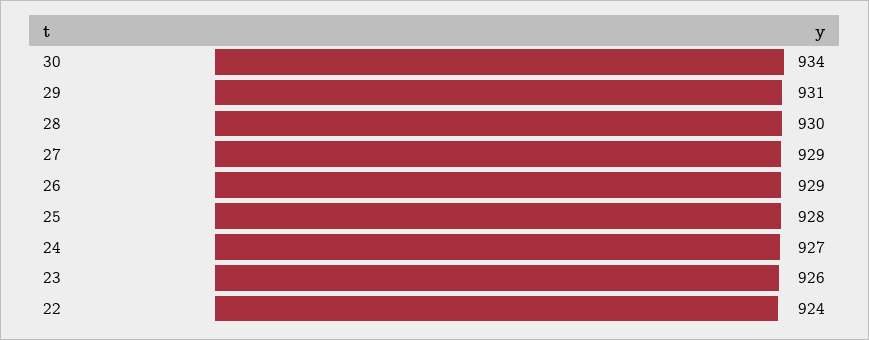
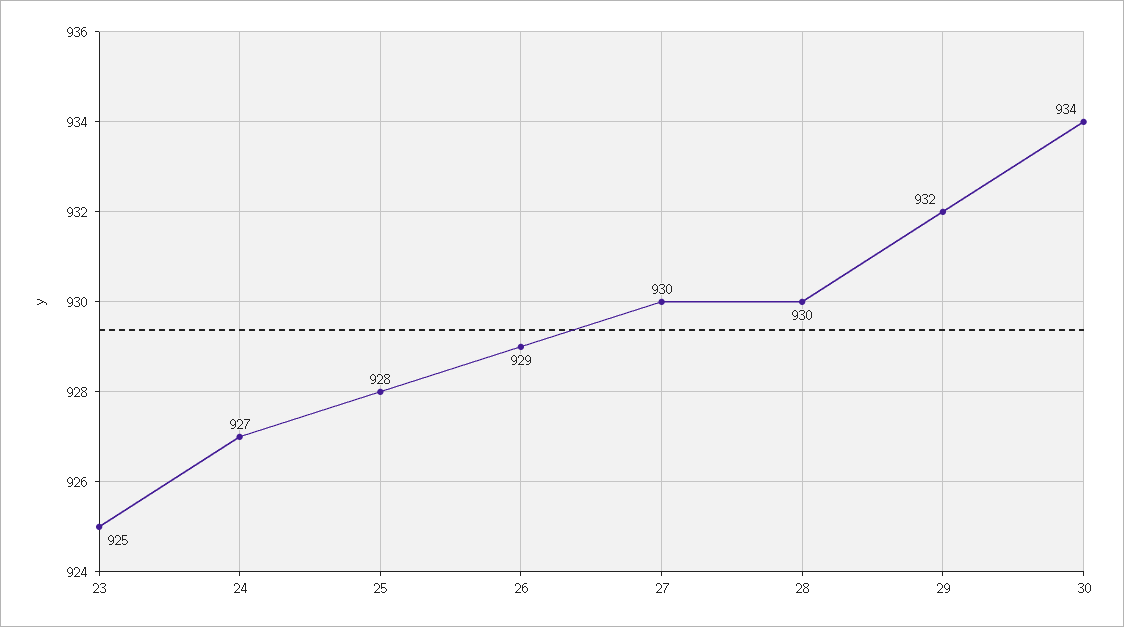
  {
    "30": 934,
-   "29": 931,
+   "29": 932,
    "28": 930,
-   "27": 929,
+   "27": 930,
    "26": 929,
    "25": 928,
    "24": 927,
-   "23": 926,
+   "23": 925
-   "22": 924
  }

